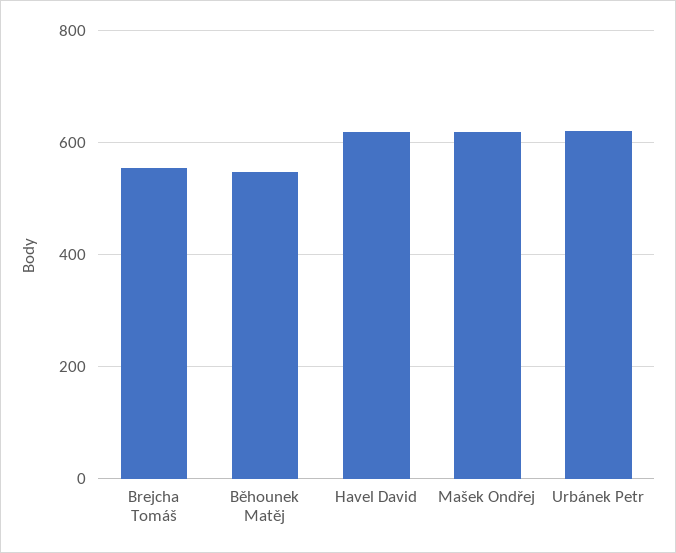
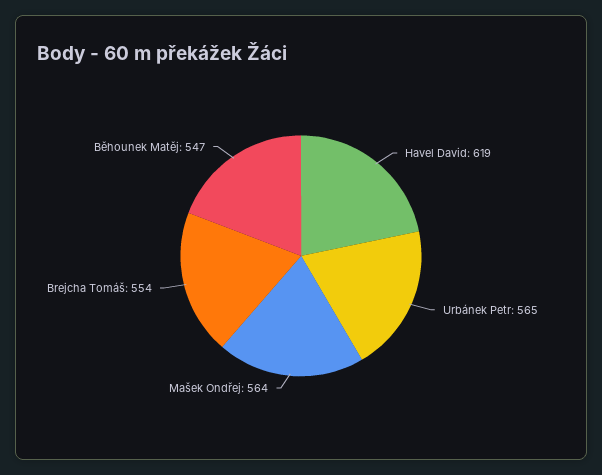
  {
    "Brejcha Tomáš": 554,
    "Běhounek Matěj": 547,
    "Havel David": 619,
-   "Mašek Ondřej": 620,
+   "Mašek Ondřej": 564,
-   "Urbánek Petr": 620
+   "Urbánek Petr": 565
  }

